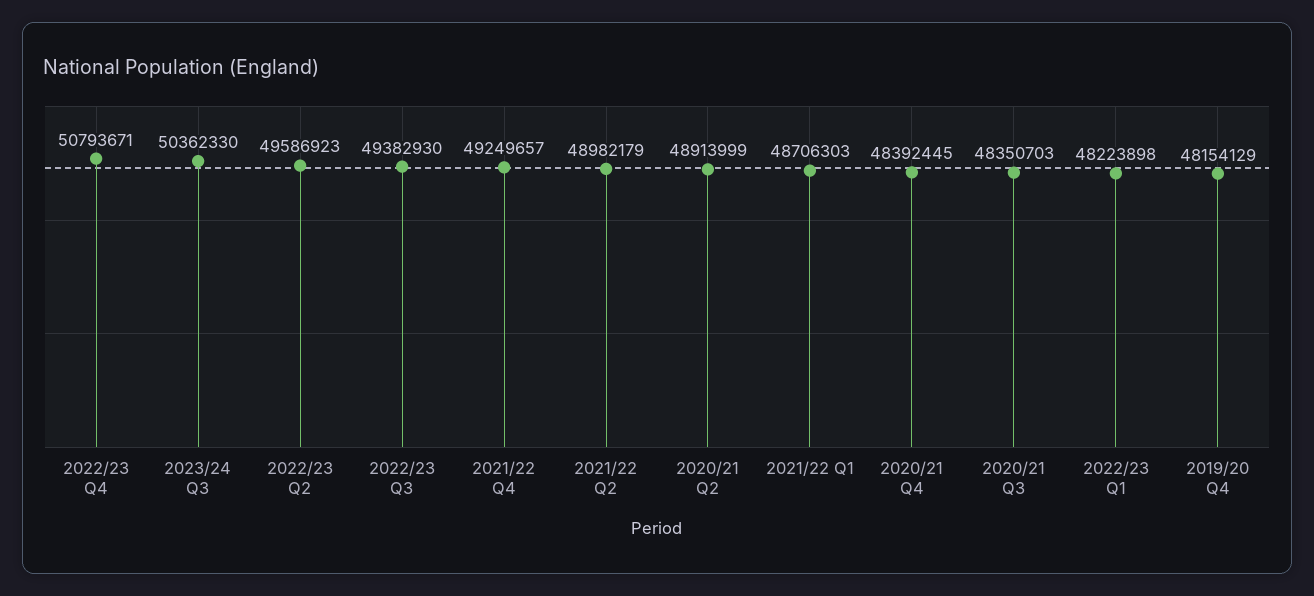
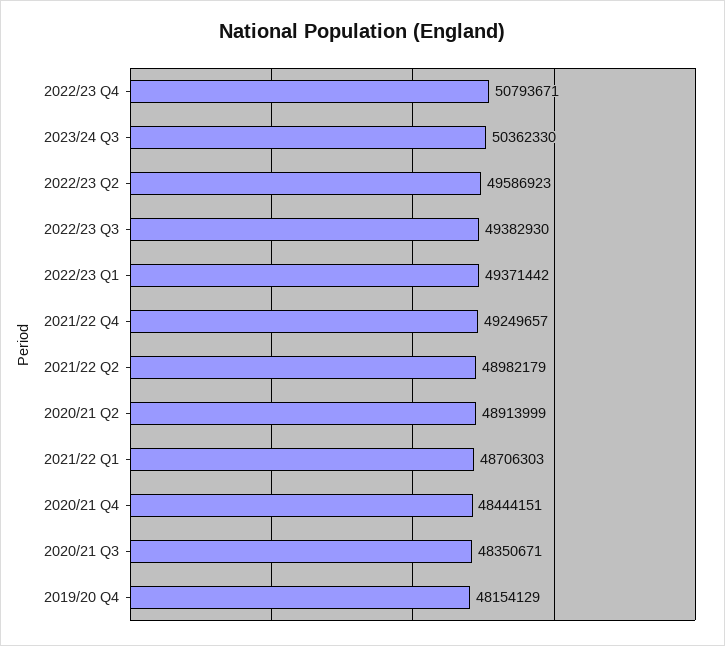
  {
    "2022/23 Q4": 50793671,
    "2023/24 Q3": 50362330,
    "2022/23 Q2": 49586923,
    "2022/23 Q3": 49382930,
    "2021/22 Q4": 49249657,
    "2021/22 Q2": 48982179,
    "2020/21 Q2": 48913999,
    "2021/22 Q1": 48706303,
-   "2020/21 Q4": 48392445,
+   "2020/21 Q4": 48444151,
-   "2020/21 Q3": 48350703,
+   "2020/21 Q3": 48350671,
-   "2022/23 Q1": 48223898,
+   "2022/23 Q1": 49371442,
    "2019/20 Q4": 48154129
  }

